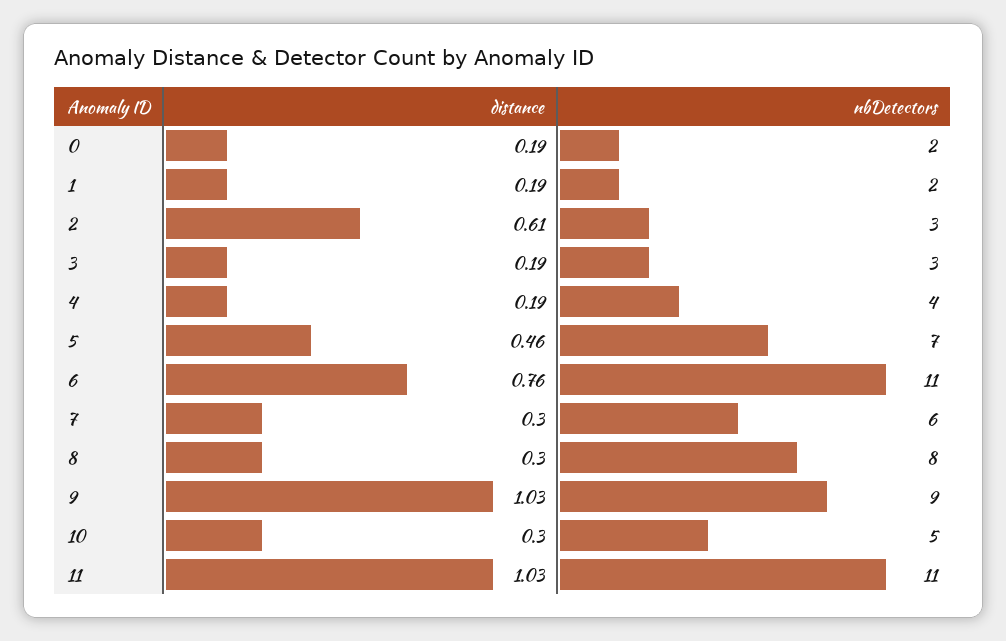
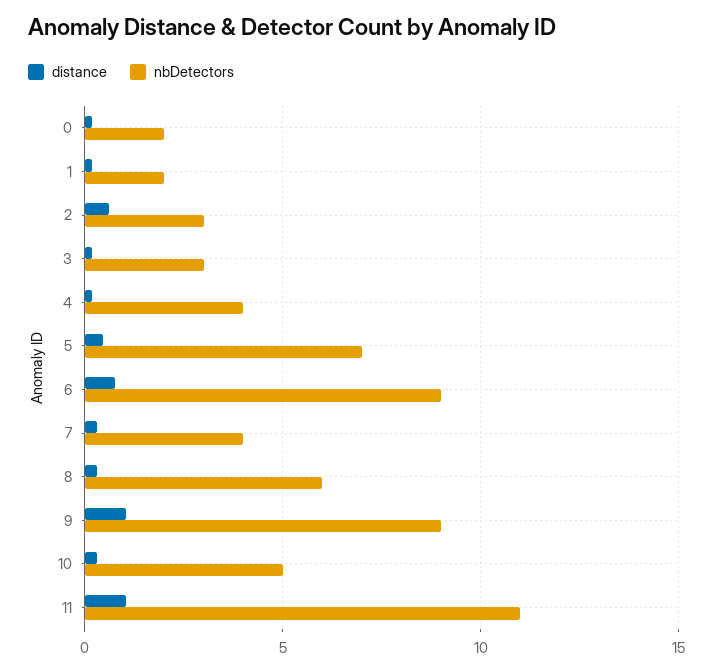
  {
    "distance": {
      "0": 0.19,
      "1": 0.19,
      "2": 0.61,
      "3": 0.19,
      "4": 0.19,
      "5": 0.46,
      "6": 0.76,
      "7": 0.3,
      "8": 0.3,
      "9": 1.03,
      "10": 0.3,
      "11": 1.03
    },
    "nbDetectors": {
      "0": 2,
      "1": 2,
      "2": 3,
      "3": 3,
      "4": 4,
      "5": 7,
-     "6": 11,
+     "6": 9,
-     "7": 6,
+     "7": 4,
-     "8": 8,
+     "8": 6,
      "9": 9,
      "10": 5,
      "11": 11
    }
  }

